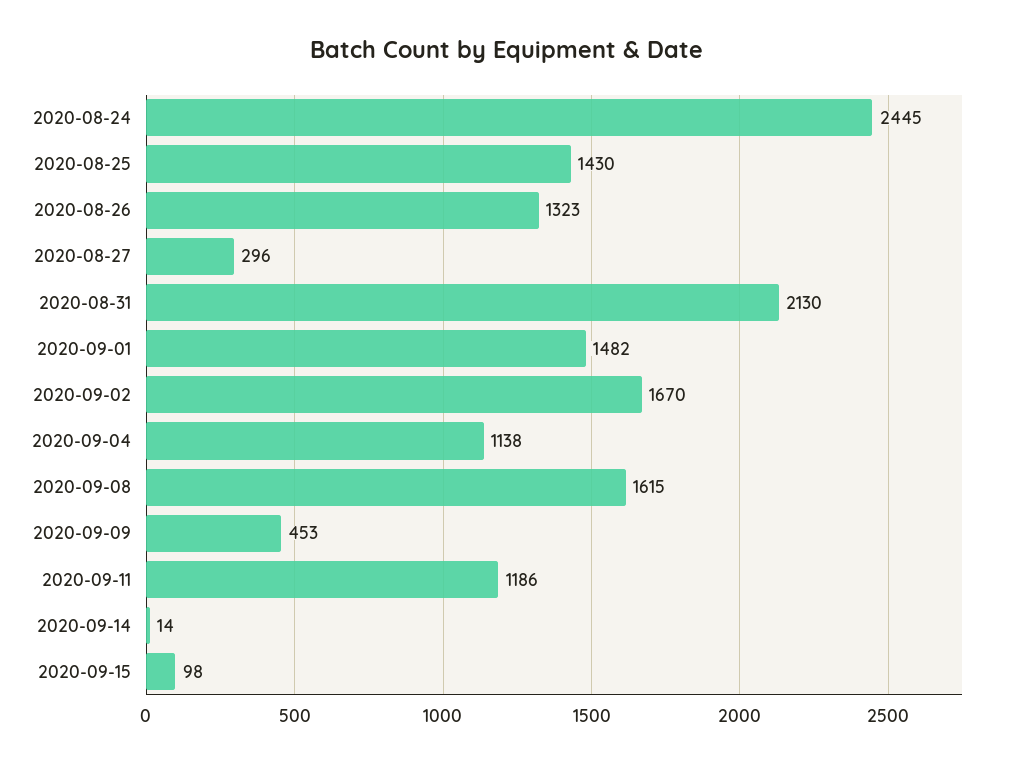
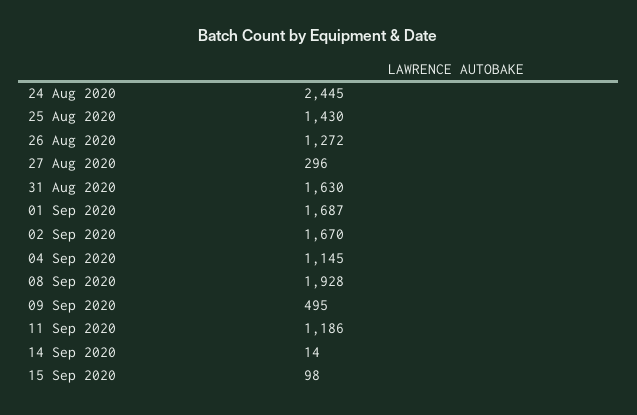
  {
    "2020-08-24": 2445,
    "2020-08-25": 1430,
-   "2020-08-26": 1323,
+   "2020-08-26": 1272,
    "2020-08-27": 296,
-   "2020-08-31": 2130,
+   "2020-08-31": 1630,
-   "2020-09-01": 1482,
+   "2020-09-01": 1687,
    "2020-09-02": 1670,
-   "2020-09-04": 1138,
+   "2020-09-04": 1145,
-   "2020-09-08": 1615,
+   "2020-09-08": 1928,
-   "2020-09-09": 453,
+   "2020-09-09": 495,
    "2020-09-11": 1186,
    "2020-09-14": 14,
    "2020-09-15": 98
  }

